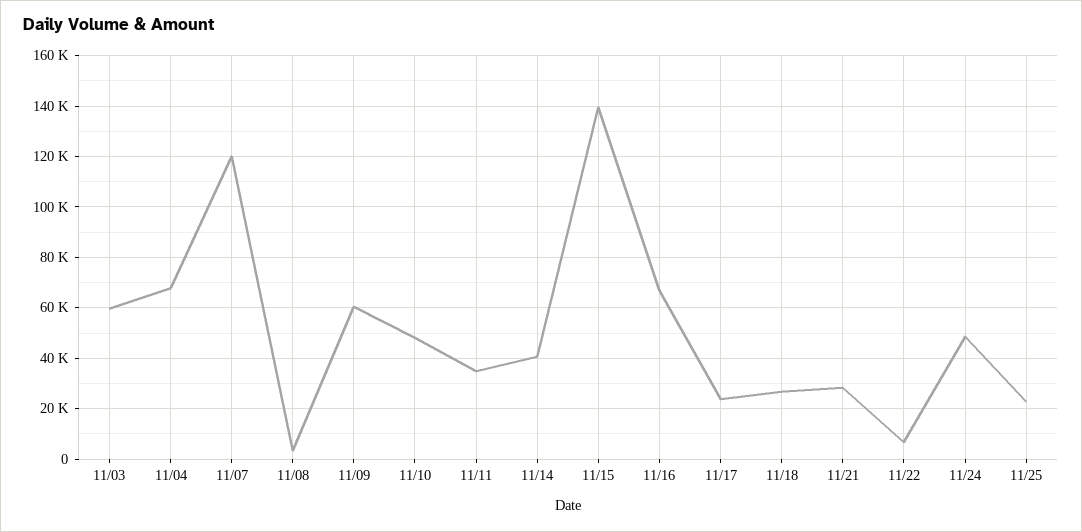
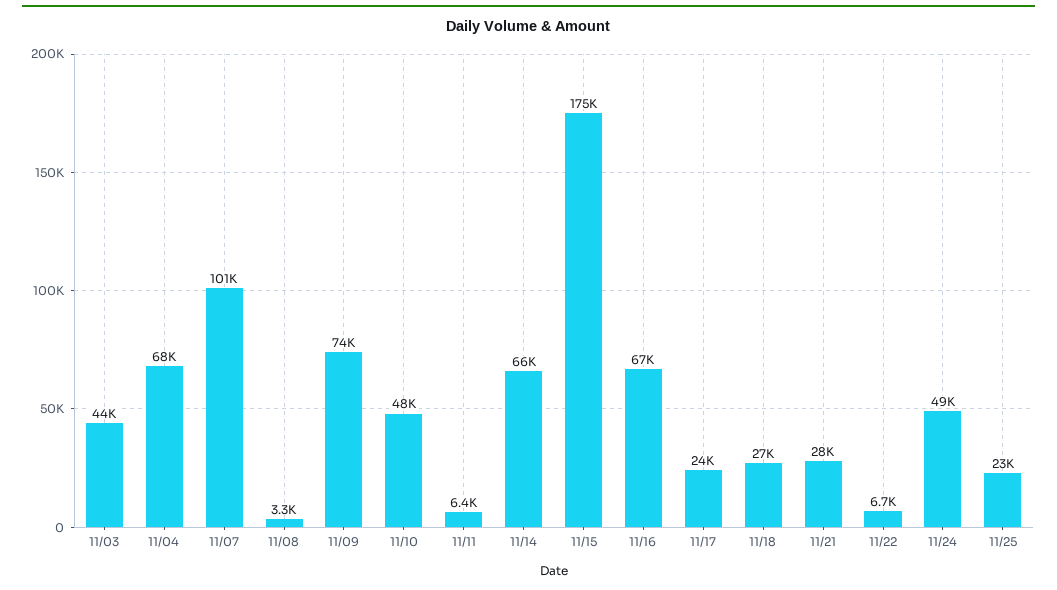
  {
-   "11/03": 60000,
+   "11/03": 44000,
    "11/04": 68000,
-   "11/07": 120000,
+   "11/07": 101000,
    "11/08": 3300,
-   "11/09": 60000,
+   "11/09": 74000,
    "11/10": 48000,
-   "11/11": 35000,
+   "11/11": 6400,
-   "11/14": 40000,
+   "11/14": 66000,
-   "11/15": 140000,
+   "11/15": 175000,
    "11/16": 67000,
    "11/17": 24000,
    "11/18": 27000,
    "11/21": 28000,
    "11/22": 6700,
    "11/24": 49000,
    "11/25": 23000
  }

